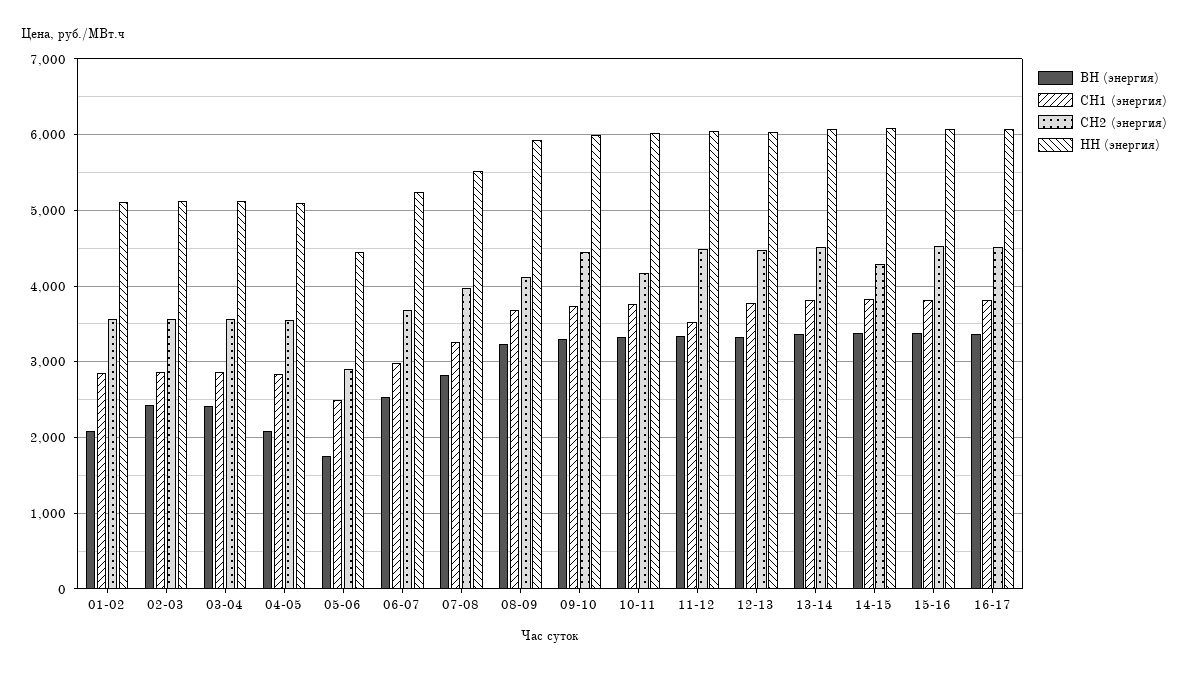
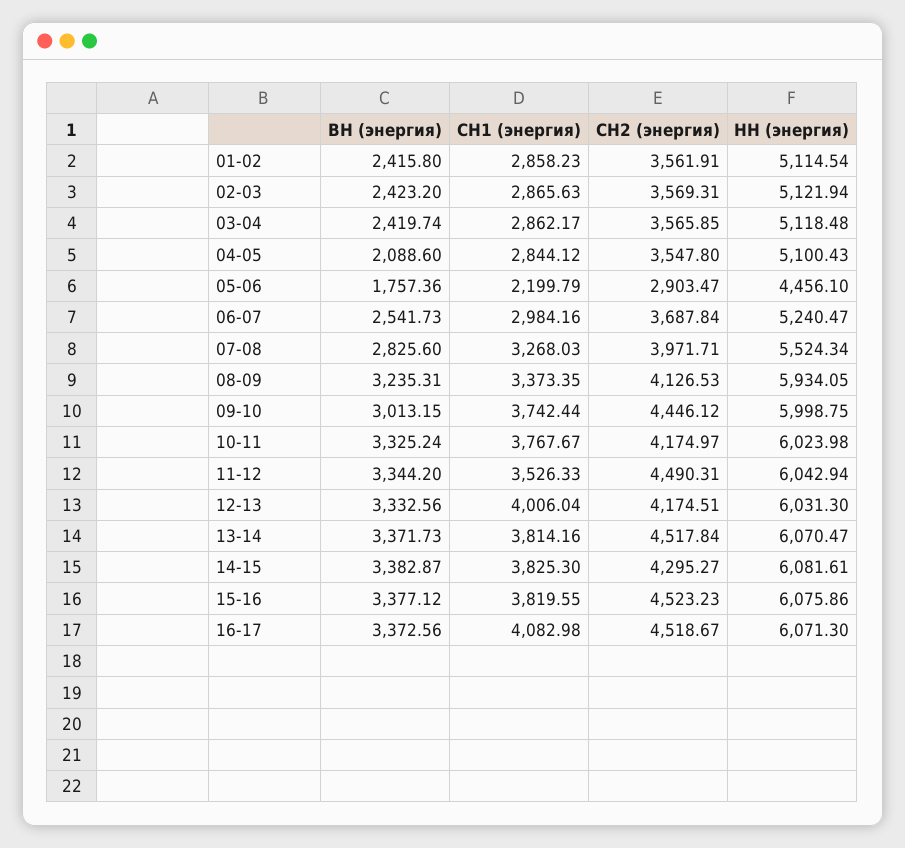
  {
    "ВН (энергия)": {
-     "01-02": 2100,
+     "01-02": 2415.8,
      "02-03": 2423.2,
      "03-04": 2419.74,
      "04-05": 2088.6,
      "05-06": 1757.36,
      "06-07": 2541.73,
      "07-08": 2825.6,
      "08-09": 3235.31,
-     "09-10": 3300,
+     "09-10": 3013.15,
      "10-11": 3325.24,
      "11-12": 3344.2,
      "12-13": 3332.56,
      "13-14": 3371.73,
      "14-15": 3382.87,
      "15-16": 3377.12,
      "16-17": 3372.56
    },
    "СН1 (энергия)": {
      "01-02": 2858.23,
      "02-03": 2865.63,
      "03-04": 2862.17,
      "04-05": 2844.12,
-     "05-06": 2500,
+     "05-06": 2199.79,
      "06-07": 2984.16,
      "07-08": 3268.03,
-     "08-09": 3700,
+     "08-09": 3373.35,
      "09-10": 3742.44,
      "10-11": 3767.67,
      "11-12": 3526.33,
-     "12-13": 3800,
+     "12-13": 4006.04,
      "13-14": 3814.16,
      "14-15": 3825.3,
      "15-16": 3819.55,
-     "16-17": 3800
+     "16-17": 4082.98
    },
    "СН2 (энергия)": {
      "01-02": 3561.91,
      "02-03": 3569.31,
      "03-04": 3565.85,
      "04-05": 3547.8,
      "05-06": 2903.47,
      "06-07": 3687.84,
      "07-08": 3971.71,
      "08-09": 4126.53,
      "09-10": 4446.12,
      "10-11": 4174.97,
      "11-12": 4490.31,
-     "12-13": 4500,
+     "12-13": 4174.51,
      "13-14": 4517.84,
      "14-15": 4295.27,
      "15-16": 4523.23,
      "16-17": 4518.67
    },
    "НН (энергия)": {
      "01-02": 5114.54,
      "02-03": 5121.94,
      "03-04": 5118.48,
      "04-05": 5100.43,
      "05-06": 4456.1,
      "06-07": 5240.47,
      "07-08": 5524.34,
      "08-09": 5934.05,
      "09-10": 5998.75,
      "10-11": 6023.98,
      "11-12": 6042.94,
      "12-13": 6031.3,
      "13-14": 6070.47,
      "14-15": 6081.61,
      "15-16": 6075.86,
      "16-17": 6071.3
    }
  }

